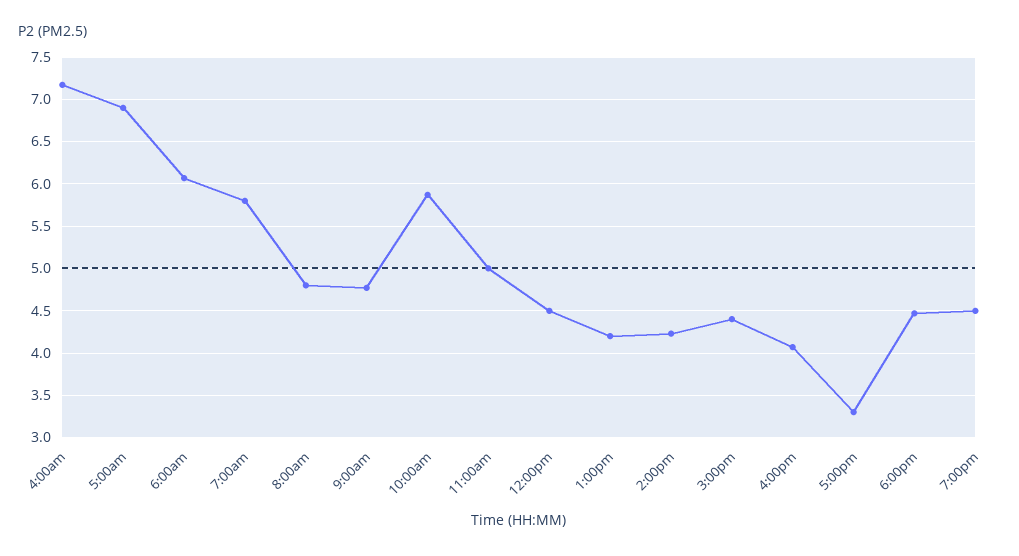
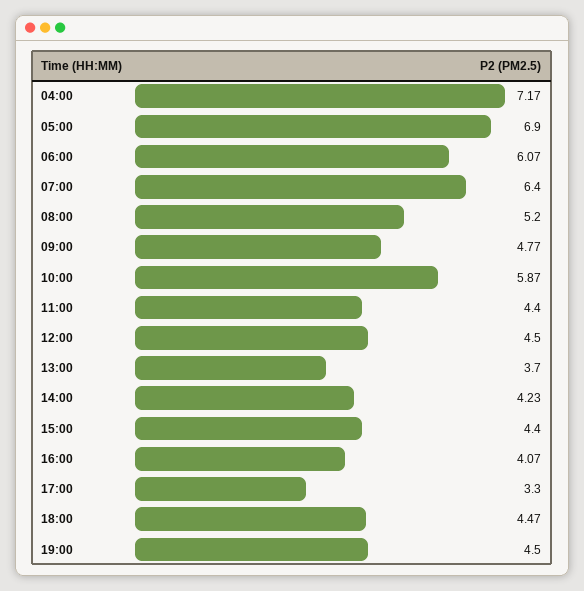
  {
    "4:00am": 7.17,
    "5:00am": 6.9,
    "6:00am": 6.07,
-   "7:00am": 5.8,
+   "7:00am": 6.4,
-   "8:00am": 4.8,
+   "8:00am": 5.2,
    "9:00am": 4.77,
    "10:00am": 5.87,
-   "11:00am": 5,
+   "11:00am": 4.4,
    "12:00pm": 4.5,
-   "1:00pm": 4.2,
+   "1:00pm": 3.7,
    "2:00pm": 4.23,
    "3:00pm": 4.4,
    "4:00pm": 4.07,
    "5:00pm": 3.3,
    "6:00pm": 4.47,
    "7:00pm": 4.5
  }

